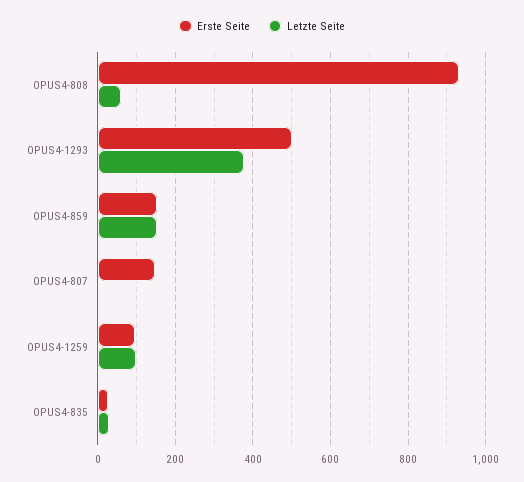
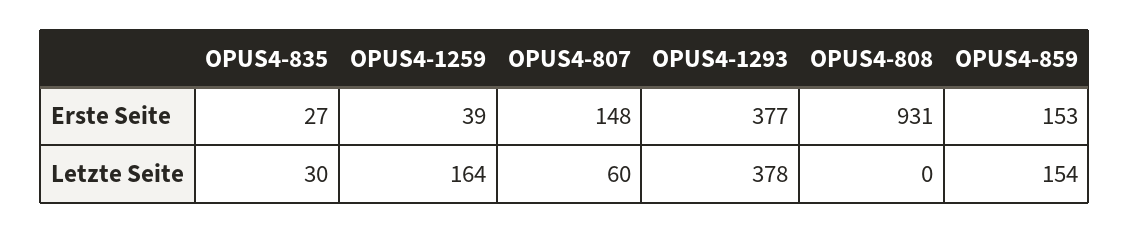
  {
    "Erste Seite": {
      "OPUS4-808": 931,
-     "OPUS4-1293": 500,
+     "OPUS4-1293": 377,
      "OPUS4-859": 153,
      "OPUS4-807": 148,
-     "OPUS4-1259": 100,
+     "OPUS4-1259": 39,
      "OPUS4-835": 27
    },
    "Letzte Seite": {
-     "OPUS4-808": 60,
+     "OPUS4-808": 0,
      "OPUS4-1293": 378,
      "OPUS4-859": 154,
-     "OPUS4-807": 0,
+     "OPUS4-807": 60,
-     "OPUS4-1259": 100,
+     "OPUS4-1259": 164,
      "OPUS4-835": 30
    }
  }

